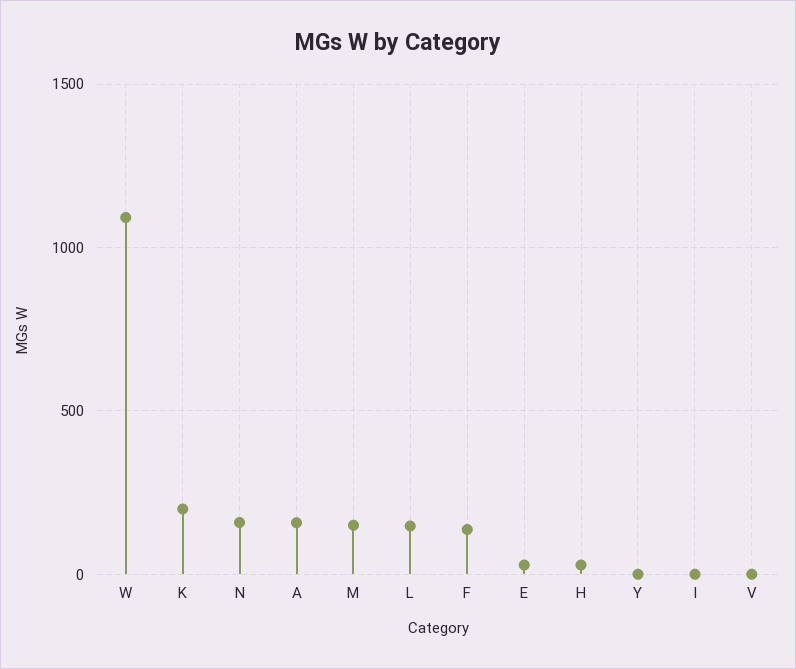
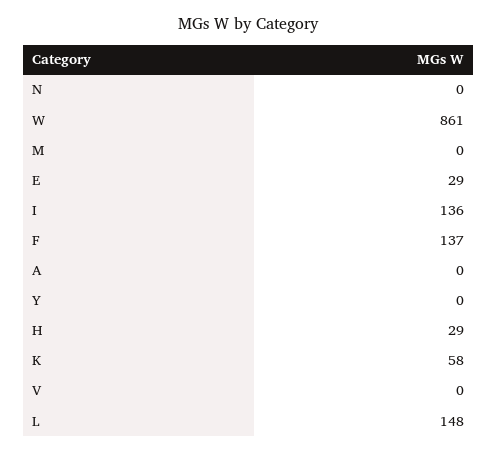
  {
-   "W": 1100,
+   "W": 861,
-   "K": 200,
+   "K": 58,
-   "N": 150,
+   "N": 0,
-   "A": 150,
+   "A": 0,
-   "M": 150,
+   "M": 0,
    "L": 148,
    "F": 137,
    "E": 29,
    "H": 29,
    "Y": 0,
-   "I": 0,
+   "I": 136,
    "V": 0
  }

